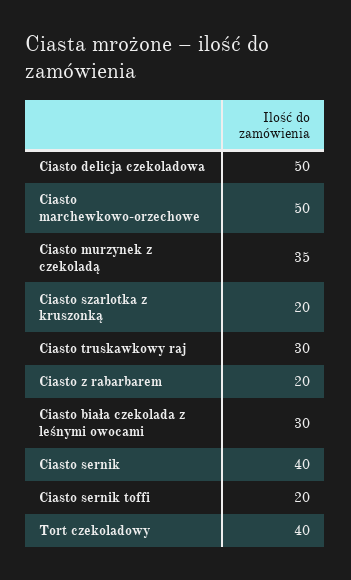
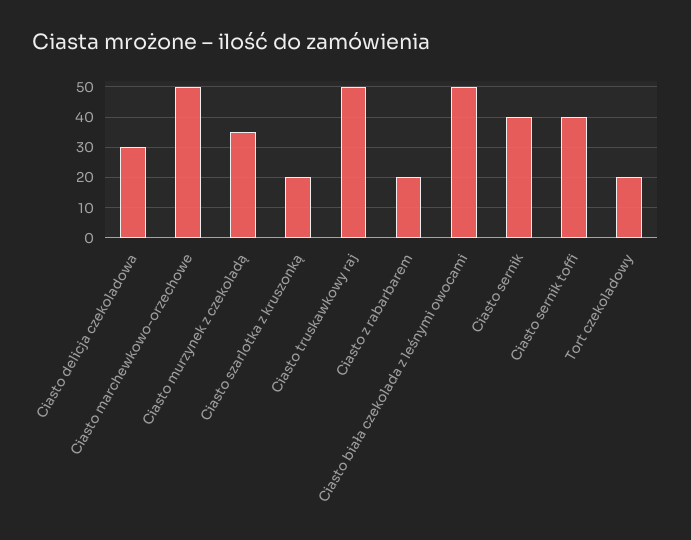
  {
-   "Ciasto delicja czekoladowa": 50,
+   "Ciasto delicja czekoladowa": 30,
    "Ciasto marchewkowo-orzechowe": 50,
    "Ciasto murzynek z czekoladą": 35,
    "Ciasto szarlotka z kruszonką": 20,
-   "Ciasto truskawkowy raj": 30,
+   "Ciasto truskawkowy raj": 50,
    "Ciasto z rabarbarem": 20,
-   "Ciasto biała czekolada z leśnymi owocami": 30,
+   "Ciasto biała czekolada z leśnymi owocami": 50,
    "Ciasto sernik": 40,
-   "Ciasto sernik toffi": 20,
+   "Ciasto sernik toffi": 40,
-   "Tort czekoladowy": 40
+   "Tort czekoladowy": 20
  }

